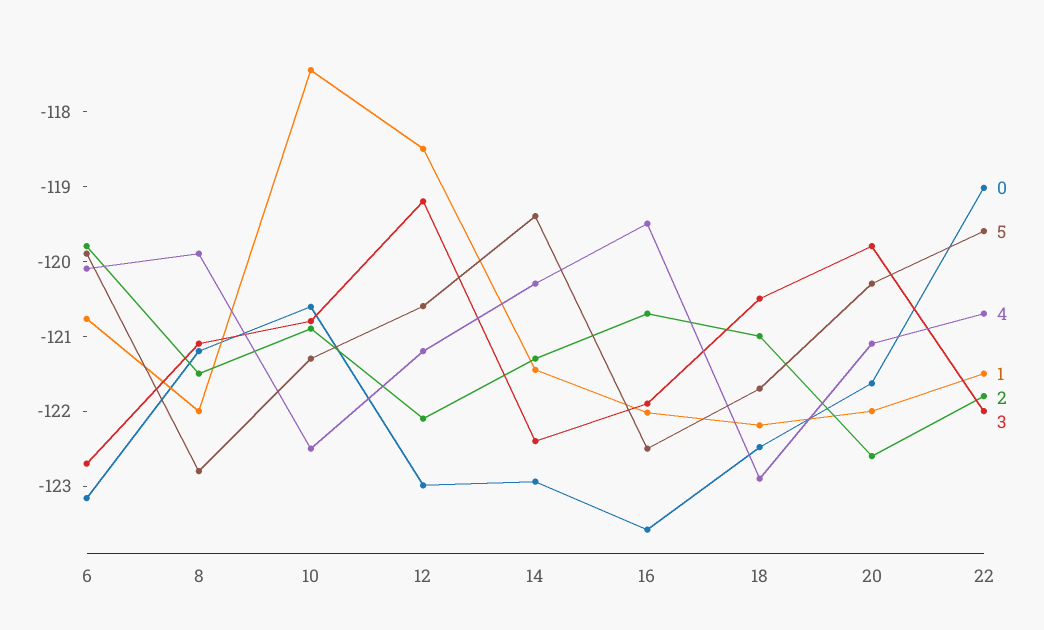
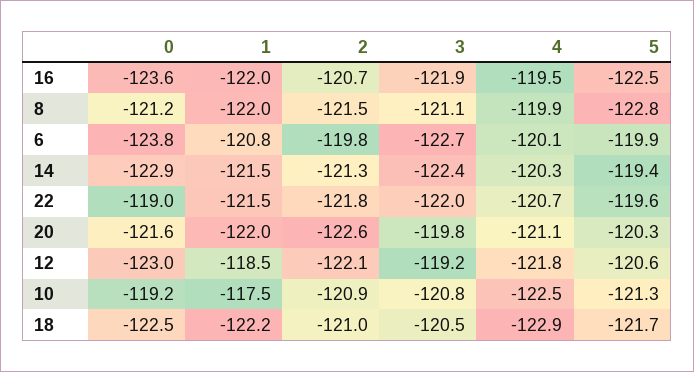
  {
    "0": {
-     "6": -123.2,
+     "6": -123.8,
      "8": -121.2,
-     "10": -120.6,
+     "10": -119.2,
      "12": -123,
      "14": -122.9,
      "16": -123.6,
      "18": -122.5,
      "20": -121.6,
      "22": -119
    },
    "5": {
      "6": -119.9,
      "8": -122.8,
      "10": -121.3,
      "12": -120.6,
      "14": -119.4,
      "16": -122.5,
      "18": -121.7,
      "20": -120.3,
      "22": -119.6
    },
    "4": {
      "6": -120.1,
      "8": -119.9,
      "10": -122.5,
-     "12": -121.2,
+     "12": -121.8,
      "14": -120.3,
      "16": -119.5,
      "18": -122.9,
      "20": -121.1,
      "22": -120.7
    },
    "1": {
      "6": -120.8,
      "8": -122,
      "10": -117.5,
      "12": -118.5,
      "14": -121.5,
      "16": -122,
      "18": -122.2,
      "20": -122,
      "22": -121.5
    },
    "2": {
      "6": -119.8,
      "8": -121.5,
      "10": -120.9,
      "12": -122.1,
      "14": -121.3,
      "16": -120.7,
      "18": -121,
      "20": -122.6,
      "22": -121.8
    },
    "3": {
      "6": -122.7,
      "8": -121.1,
      "10": -120.8,
      "12": -119.2,
      "14": -122.4,
      "16": -121.9,
      "18": -120.5,
      "20": -119.8,
      "22": -122
    }
  }

